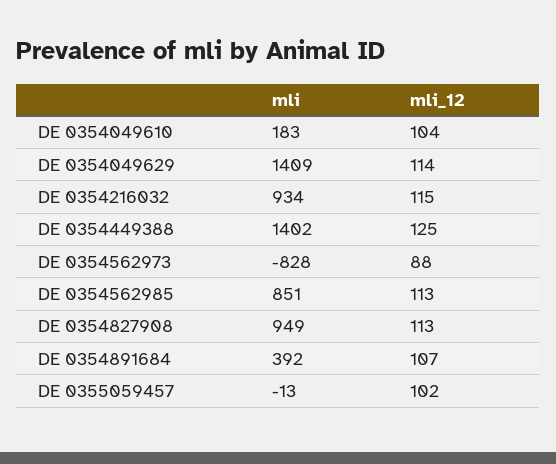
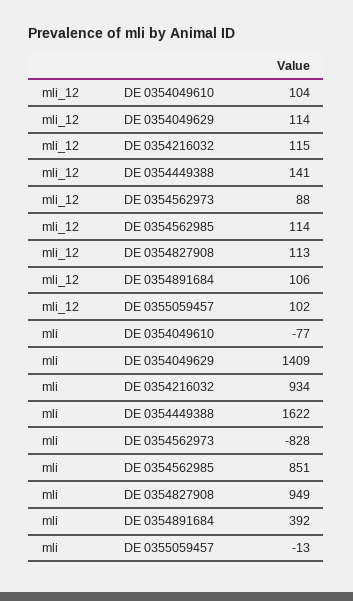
  {
    "mli": {
-     "DE 0354049610": 183,
+     "DE 0354049610": -77,
      "DE 0354049629": 1409,
      "DE 0354216032": 934,
-     "DE 0354449388": 1402,
+     "DE 0354449388": 1622,
      "DE 0354562973": -828,
      "DE 0354562985": 851,
      "DE 0354827908": 949,
      "DE 0354891684": 392,
      "DE 0355059457": -13
    },
    "mli_12": {
      "DE 0354049610": 104,
      "DE 0354049629": 114,
      "DE 0354216032": 115,
-     "DE 0354449388": 125,
+     "DE 0354449388": 141,
      "DE 0354562973": 88,
-     "DE 0354562985": 113,
+     "DE 0354562985": 114,
      "DE 0354827908": 113,
-     "DE 0354891684": 107,
+     "DE 0354891684": 106,
      "DE 0355059457": 102
    }
  }

